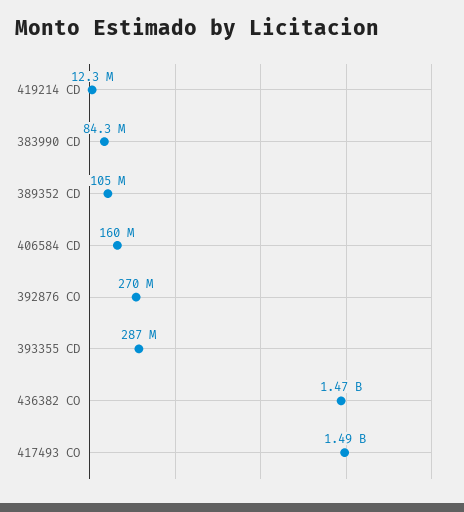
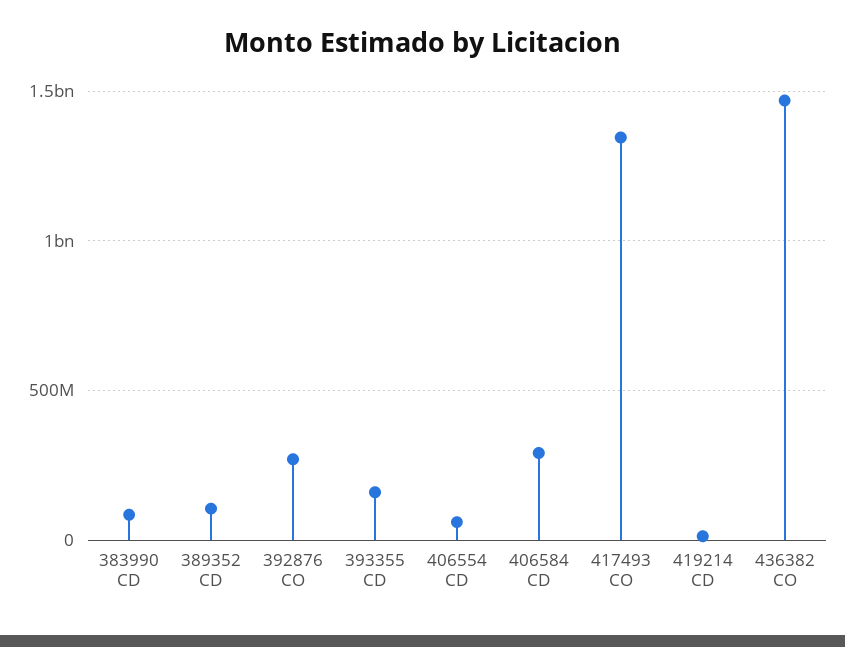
  {
    "419214 CD": 12300000,
    "383990 CD": 84300000,
    "389352 CD": 105000000,
-   "406584 CD": 160000000,
+   "406584 CD": 300000000,
    "392876 CO": 270000000,
-   "393355 CD": 287000000,
+   "393355 CD": 150000000,
    "436382 CO": 1470000000,
-   "417493 CO": 1490000000
+   "417493 CO": 1350000000,
+   "406554 CD": 50000000
  }

